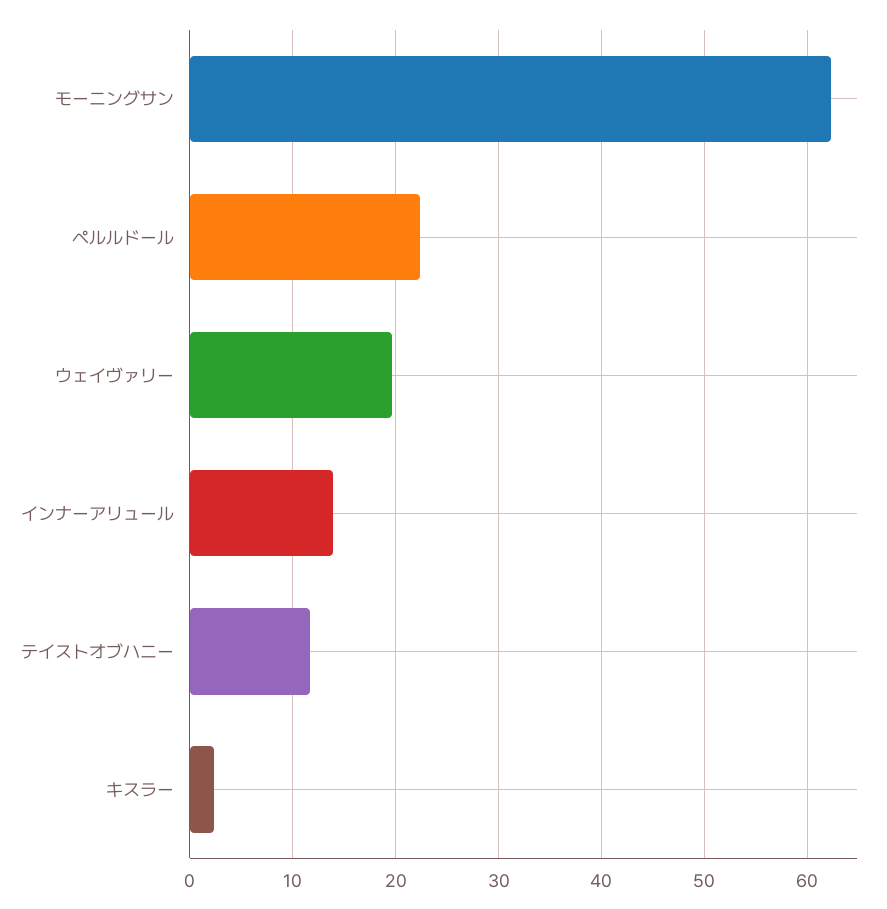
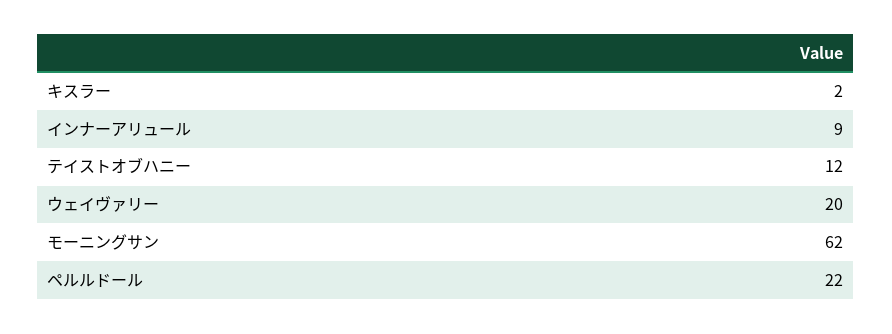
  {
    "モーニングサン": 62,
    "ペルルドール": 22,
    "ウェイヴァリー": 20,
-   "インナーアリュール": 14,
+   "インナーアリュール": 9,
    "テイストオブハニー": 12,
    "キスラー": 2
  }

